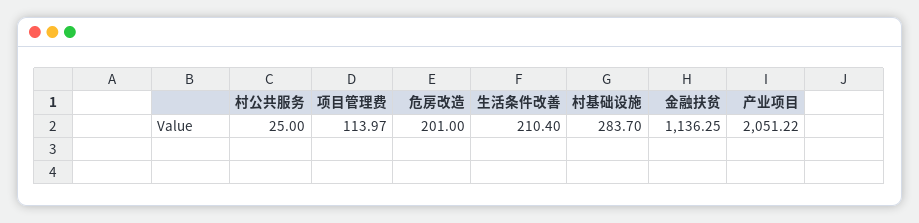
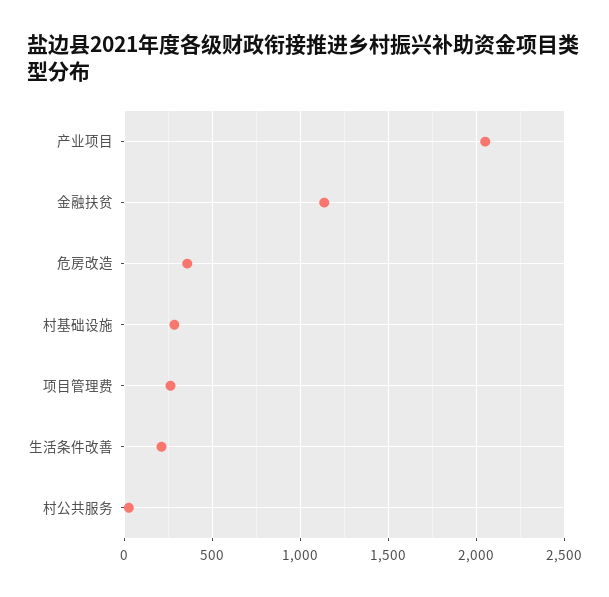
  {
    "村公共服务": 25,
-   "项目管理费": 113.97,
+   "项目管理费": 250,
-   "危房改造": 201,
+   "危房改造": 350,
    "生活条件改善": 210.4,
    "村基础设施": 283.7,
    "金融扶贫": 1136.25,
    "产业项目": 2051.22
  }

